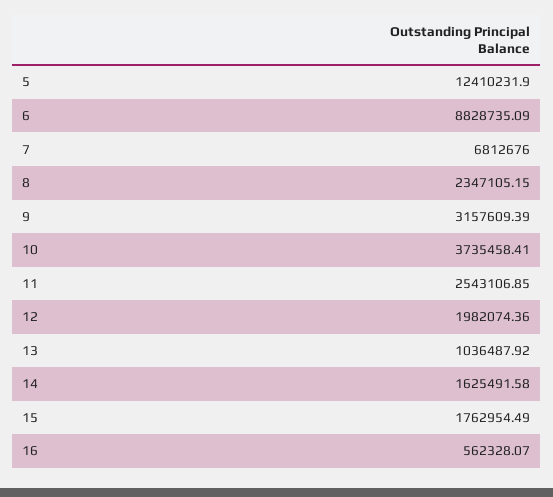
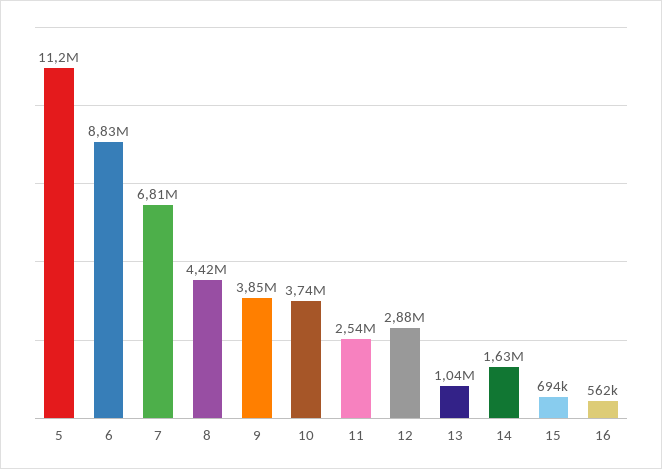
  {
-   "5": 12410231.9,
+   "5": 11200000,
    "6": 8828735.09,
    "7": 6812676,
-   "8": 2347105.15,
+   "8": 4420000,
-   "9": 3157609.39,
+   "9": 3850000,
    "10": 3735458.41,
    "11": 2543106.85,
-   "12": 1982074.36,
+   "12": 2880000,
    "13": 1036487.92,
    "14": 1625491.58,
-   "15": 1762954.49,
+   "15": 694000,
    "16": 562328.07
  }

